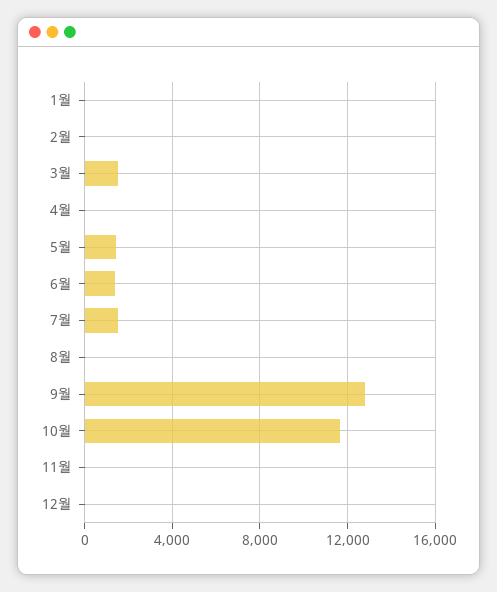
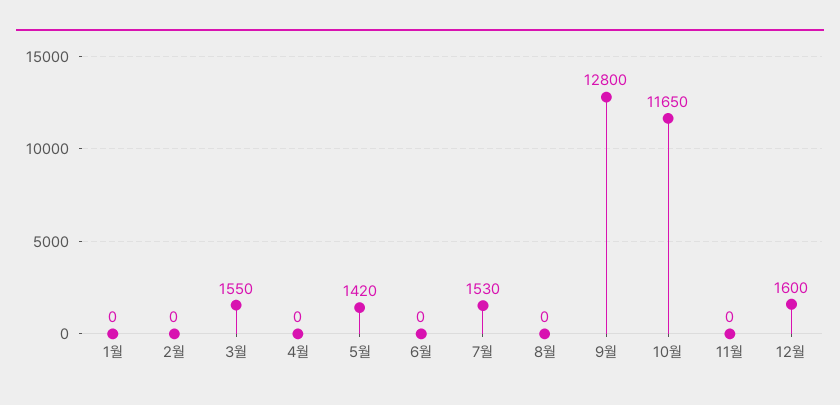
  {
    "1월": 0,
    "2월": 0,
    "3월": 1550,
    "4월": 0,
    "5월": 1420,
-   "6월": 1500,
+   "6월": 0,
    "7월": 1530,
    "8월": 0,
    "9월": 12800,
    "10월": 11650,
    "11월": 0,
-   "12월": 0
+   "12월": 1600
  }

